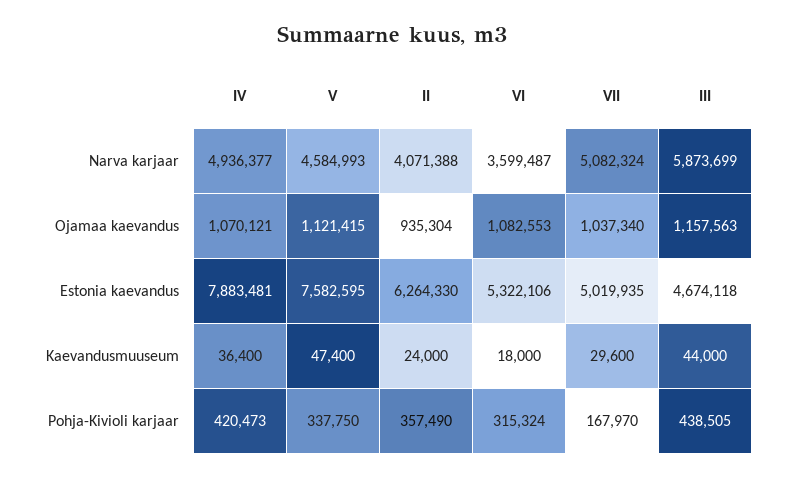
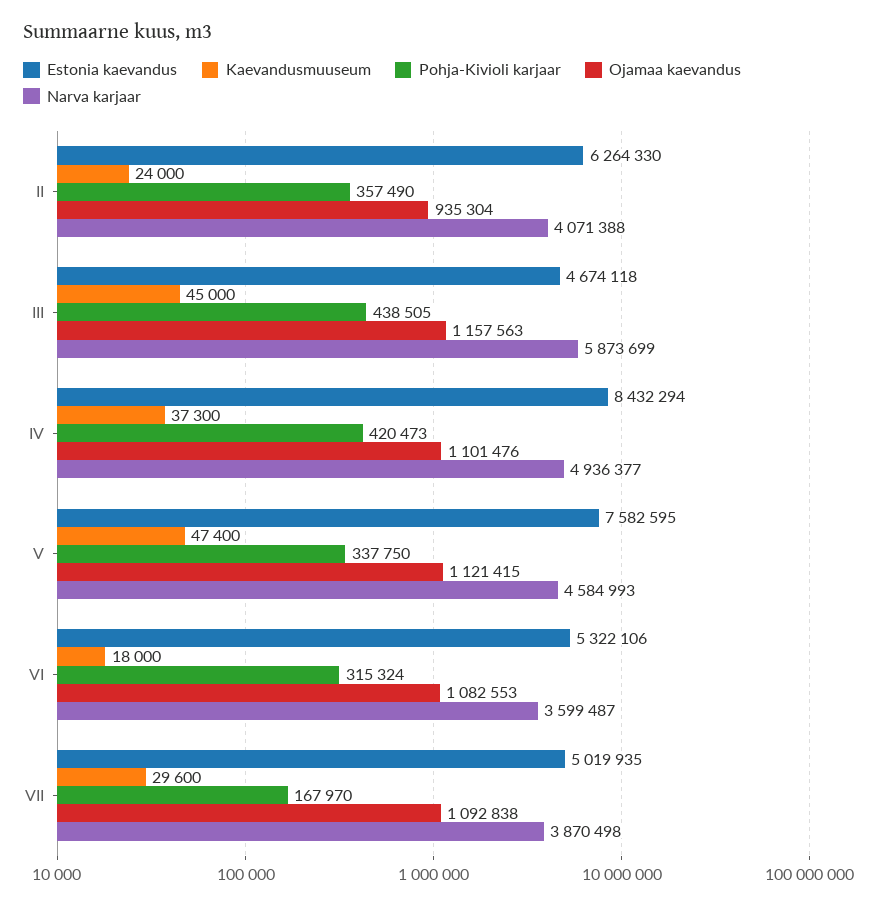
  {
    "Narva karjaar": {
      "IV": 4936377,
      "V": 4584993,
      "II": 4071388,
      "VI": 3599487,
-     "VII": 5082324,
+     "VII": 3870498,
      "III": 5873699
    },
    "Ojamaa kaevandus": {
-     "IV": 1070121,
+     "IV": 1101476,
      "V": 1121415,
      "II": 935304,
      "VI": 1082553,
-     "VII": 1037340,
+     "VII": 1092838,
      "III": 1157563
    },
    "Estonia kaevandus": {
-     "IV": 7883481,
+     "IV": 8432294,
      "V": 7582595,
      "II": 6264330,
      "VI": 5322106,
      "VII": 5019935,
      "III": 4674118
    },
    "Kaevandusmuuseum": {
-     "IV": 36400,
+     "IV": 37300,
      "V": 47400,
      "II": 24000,
      "VI": 18000,
      "VII": 29600,
-     "III": 44000
+     "III": 45000
    },
    "Pohja-Kivioli karjaar": {
      "IV": 420473,
      "V": 337750,
      "II": 357490,
      "VI": 315324,
      "VII": 167970,
      "III": 438505
    }
  }

